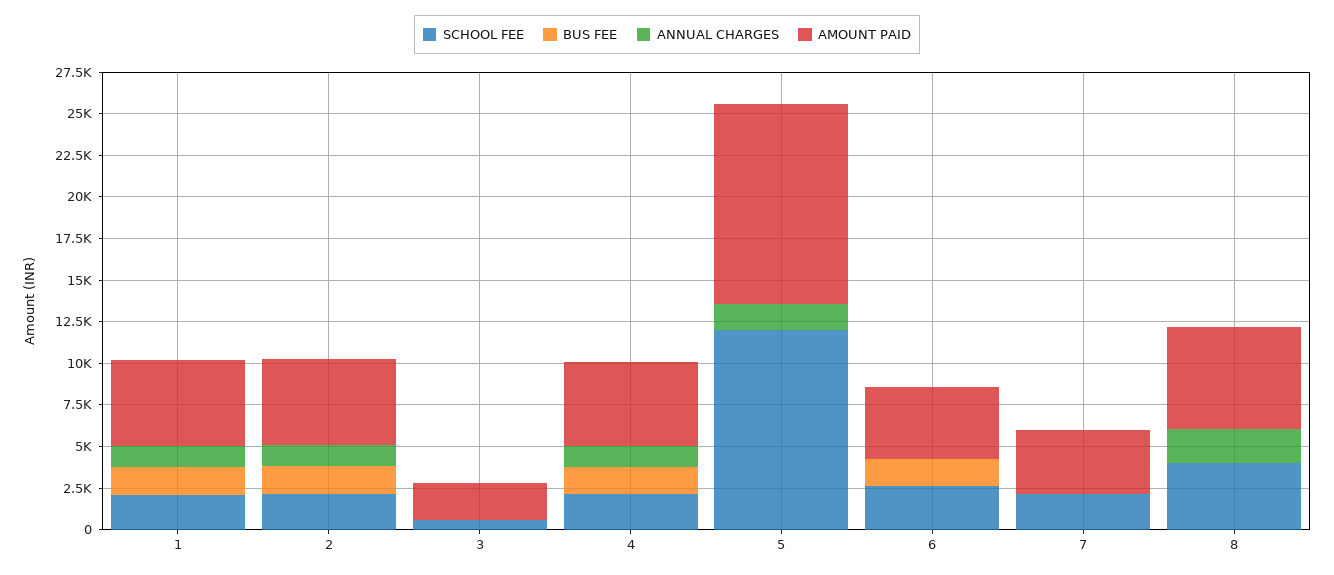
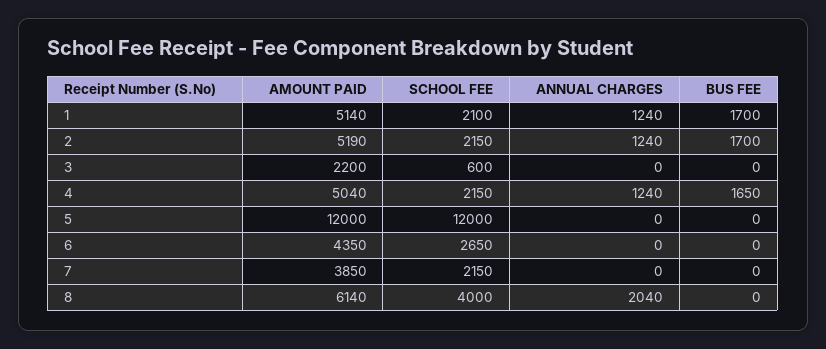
  {
    "SCHOOL FEE": {
      "1": 2100,
      "2": 2150,
      "3": 600,
      "4": 2150,
      "5": 12000,
      "6": 2650,
      "7": 2150,
      "8": 4000
    },
    "BUS FEE": {
      "1": 1700,
      "2": 1700,
      "3": 0,
      "4": 1650,
      "5": 0,
-     "6": 1500,
+     "6": 0,
      "7": 0,
      "8": 0
    },
    "ANNUAL CHARGES": {
      "1": 1240,
      "2": 1240,
      "3": 0,
      "4": 1240,
-     "5": 1500,
+     "5": 0,
      "6": 0,
      "7": 0,
      "8": 2040
    },
    "AMOUNT PAID": {
      "1": 5140,
      "2": 5190,
      "3": 2200,
      "4": 5040,
      "5": 12000,
      "6": 4350,
      "7": 3850,
      "8": 6140
    }
  }

